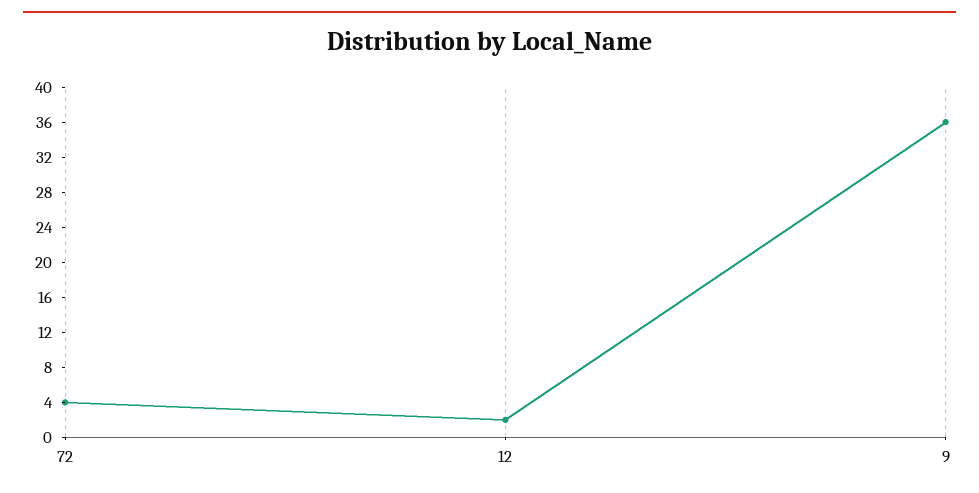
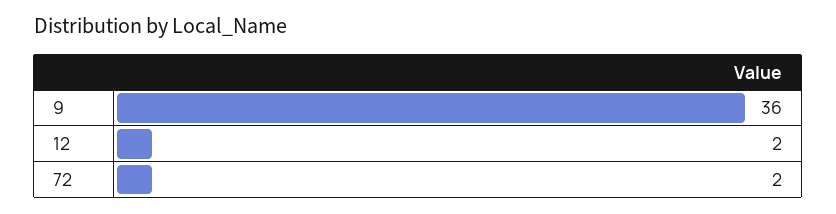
  {
-   "72": 4,
+   "72": 2,
    "12": 2,
    "9": 36
  }

